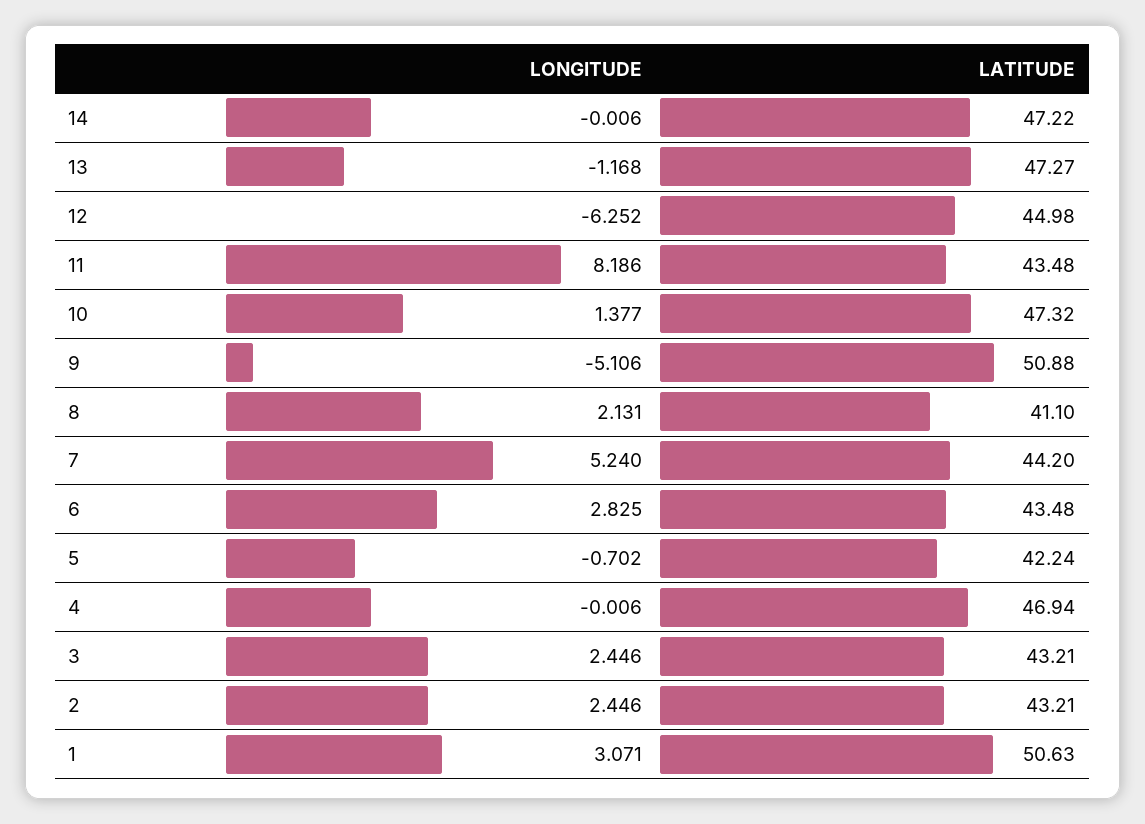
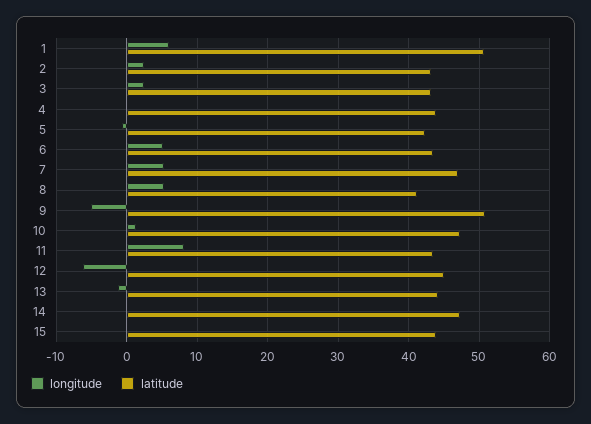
  {
    "LONGITUDE": {
      "14": -0.006,
      "13": -1.168,
      "12": -6.252,
      "11": 8.186,
      "10": 1.377,
      "9": -5.106,
-     "8": 2.131,
+     "8": 5,
      "7": 5.24,
-     "6": 2.825,
+     "6": 5,
      "5": -0.702,
      "4": -0.006,
      "3": 2.446,
      "2": 2.446,
-     "1": 3.071
+     "1": 6,
+     "15": 0
    },
    "LATITUDE": {
      "14": 47.22,
-     "13": 47.27,
+     "13": 44,
      "12": 44.98,
      "11": 43.48,
      "10": 47.32,
      "9": 50.88,
      "8": 41.1,
-     "7": 44.2,
+     "7": 47,
      "6": 43.48,
      "5": 42.24,
-     "4": 46.94,
+     "4": 44,
      "3": 43.21,
      "2": 43.21,
-     "1": 50.63
+     "1": 50.63,
+     "15": 44
    }
  }

